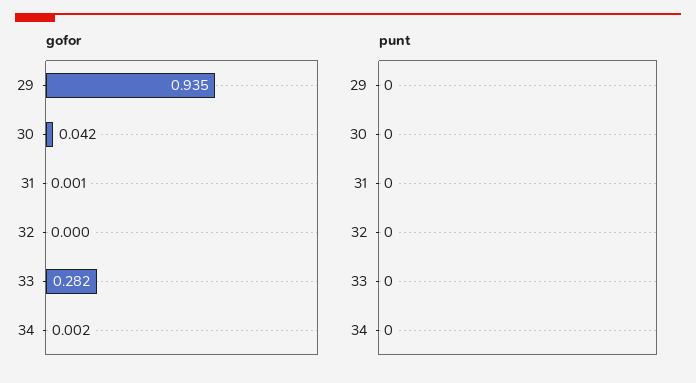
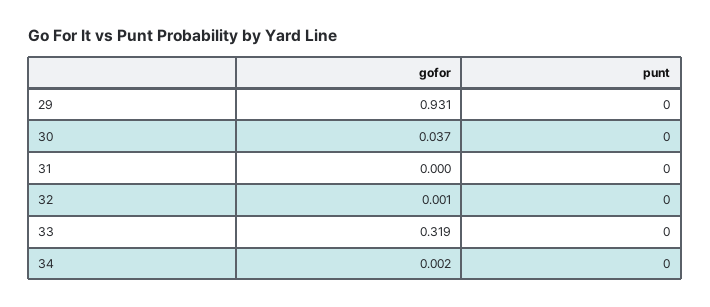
  {
    "gofor": {
-     "29": 0.935,
+     "29": 0.931,
-     "30": 0.042,
+     "30": 0.037,
-     "31": 0.001,
+     "31": 0,
-     "32": 0,
+     "32": 0.001,
-     "33": 0.282,
+     "33": 0.319,
      "34": 0.002
    },
    "punt": {
      "29": 0,
      "30": 0,
      "31": 0,
      "32": 0,
      "33": 0,
      "34": 0
    }
  }

